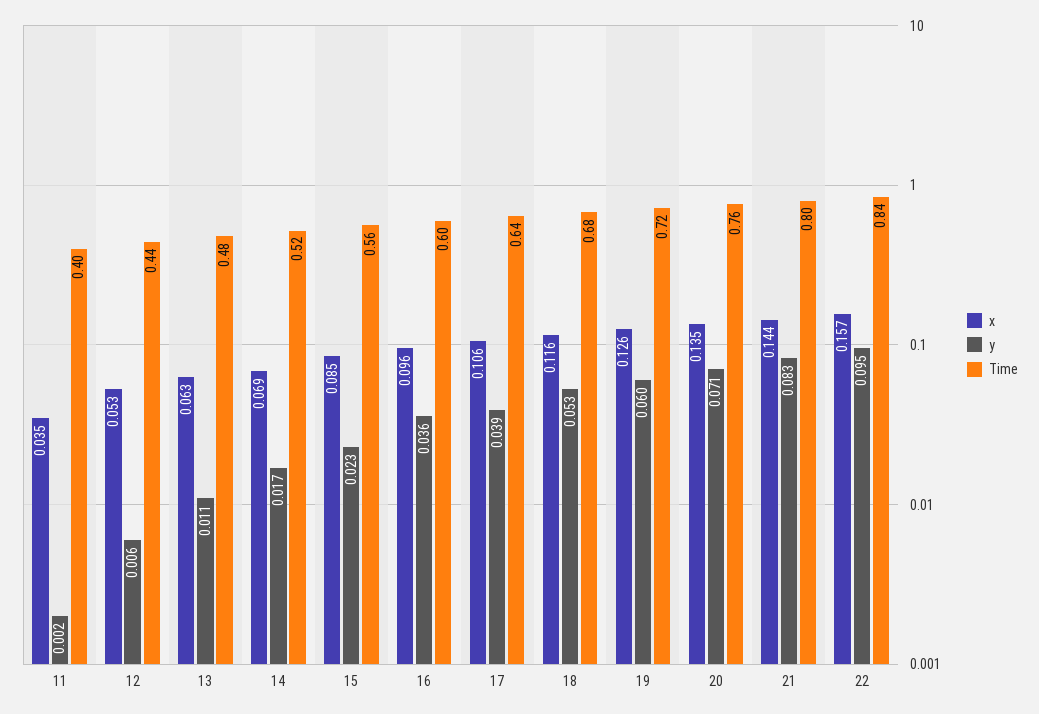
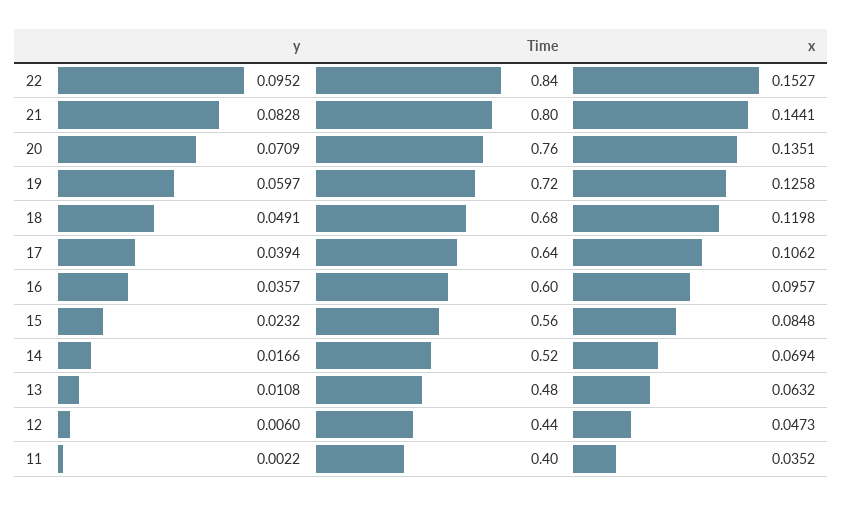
  {
    "x": {
      "11": 0.0352,
-     "12": 0.053,
+     "12": 0.0473,
      "13": 0.0632,
      "14": 0.0694,
      "15": 0.0848,
      "16": 0.0957,
      "17": 0.1062,
-     "18": 0.116,
+     "18": 0.1198,
      "19": 0.1258,
      "20": 0.1351,
      "21": 0.1441,
-     "22": 0.157
+     "22": 0.1527
    },
    "y": {
      "11": 0.0022,
      "12": 0.006,
      "13": 0.0108,
      "14": 0.0166,
      "15": 0.0232,
      "16": 0.0357,
      "17": 0.0394,
-     "18": 0.053,
+     "18": 0.0491,
      "19": 0.0597,
      "20": 0.0709,
      "21": 0.0828,
      "22": 0.0952
    },
    "Time": {
      "11": 0.4,
      "12": 0.44,
      "13": 0.48,
      "14": 0.52,
      "15": 0.56,
      "16": 0.6,
      "17": 0.64,
      "18": 0.68,
      "19": 0.72,
      "20": 0.76,
      "21": 0.8,
      "22": 0.84
    }
  }

